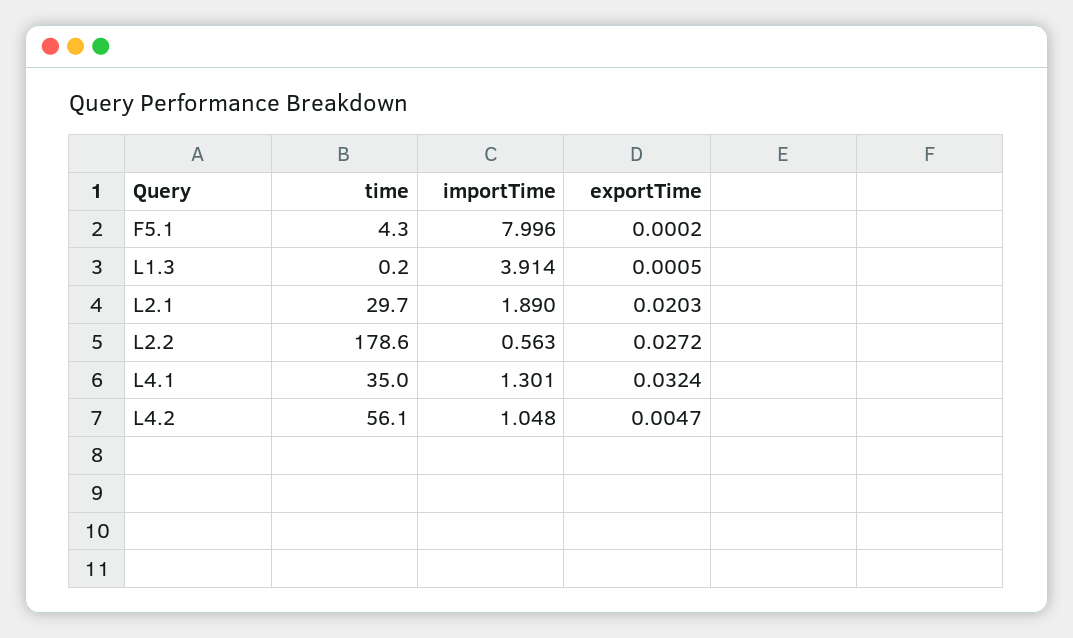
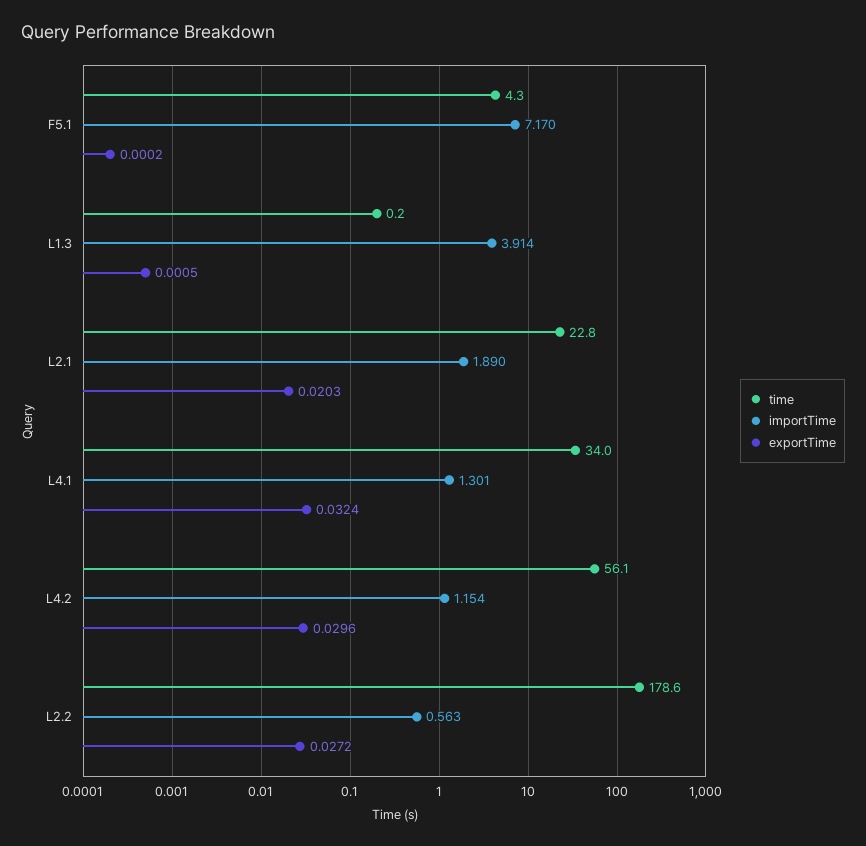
  {
    "time": {
      "F5.1": 4.3,
      "L1.3": 0.2,
-     "L2.1": 29.7,
+     "L2.1": 22.8,
      "L2.2": 178.6,
-     "L4.1": 35,
+     "L4.1": 34,
      "L4.2": 56.1
    },
    "importTime": {
-     "F5.1": 7.996,
+     "F5.1": 7.17,
      "L1.3": 3.914,
      "L2.1": 1.89,
      "L2.2": 0.563,
      "L4.1": 1.301,
-     "L4.2": 1.048
+     "L4.2": 1.154
    },
    "exportTime": {
      "F5.1": 0.0002,
      "L1.3": 0.0005,
      "L2.1": 0.0203,
      "L2.2": 0.0272,
      "L4.1": 0.0324,
-     "L4.2": 0.0047
+     "L4.2": 0.0296
    }
  }

